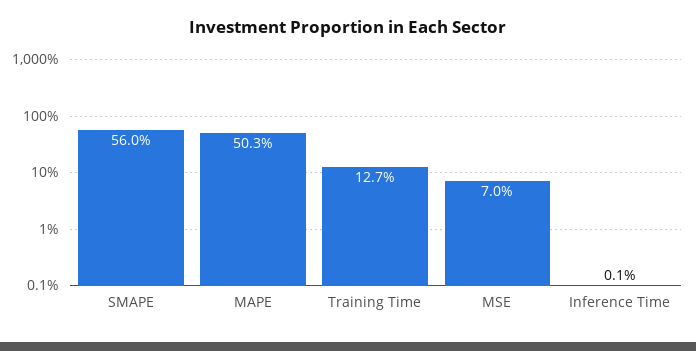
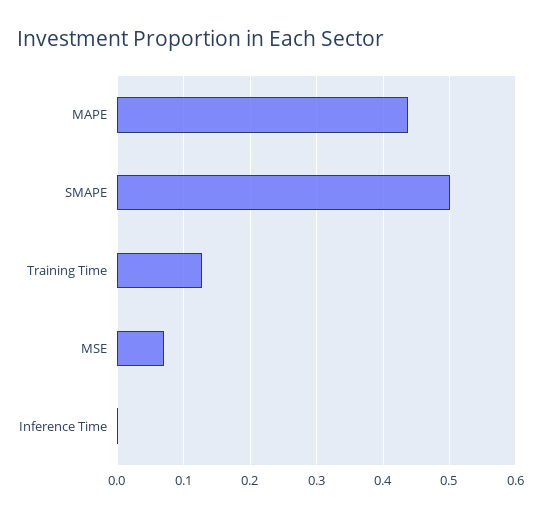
  {
-   "SMAPE": 0.56,
+   "SMAPE": 0.5,
-   "MAPE": 0.503,
+   "MAPE": 0.44,
    "Training Time": 0.127,
    "MSE": 0.07,
    "Inference Time": 0.001
  }

